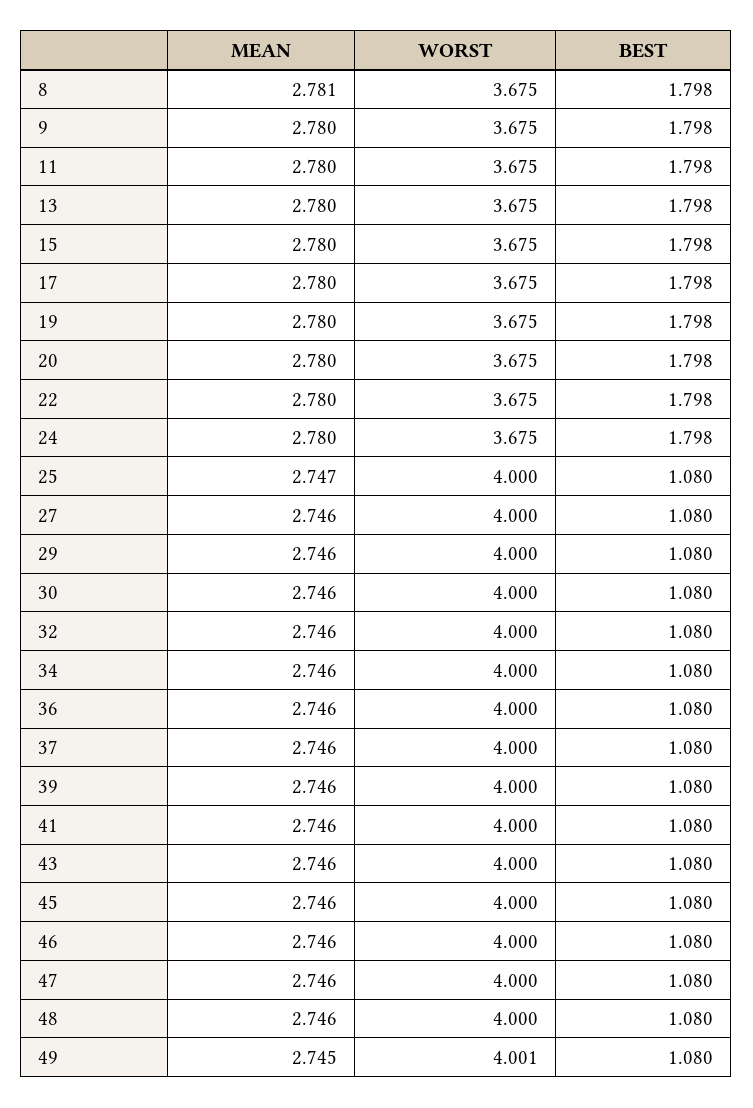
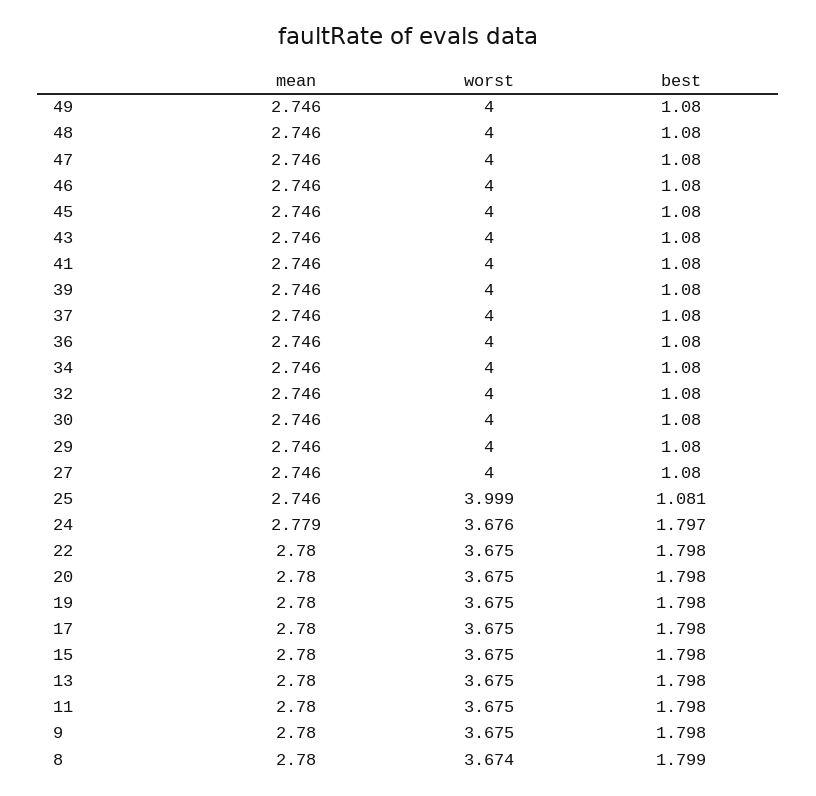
  {
    "MEAN": {
-     "8": 2.781,
+     "8": 2.78,
      "9": 2.78,
      "11": 2.78,
      "13": 2.78,
      "15": 2.78,
      "17": 2.78,
      "19": 2.78,
      "20": 2.78,
      "22": 2.78,
-     "24": 2.78,
+     "24": 2.779,
-     "25": 2.747,
+     "25": 2.746,
      "27": 2.746,
      "29": 2.746,
      "30": 2.746,
      "32": 2.746,
      "34": 2.746,
      "36": 2.746,
      "37": 2.746,
      "39": 2.746,
      "41": 2.746,
      "43": 2.746,
      "45": 2.746,
      "46": 2.746,
      "47": 2.746,
      "48": 2.746,
-     "49": 2.745
+     "49": 2.746
    },
    "WORST": {
-     "8": 3.675,
+     "8": 3.674,
      "9": 3.675,
      "11": 3.675,
      "13": 3.675,
      "15": 3.675,
      "17": 3.675,
      "19": 3.675,
      "20": 3.675,
      "22": 3.675,
-     "24": 3.675,
+     "24": 3.676,
-     "25": 4,
+     "25": 3.999,
      "27": 4,
      "29": 4,
      "30": 4,
      "32": 4,
      "34": 4,
      "36": 4,
      "37": 4,
      "39": 4,
      "41": 4,
      "43": 4,
      "45": 4,
      "46": 4,
      "47": 4,
      "48": 4,
-     "49": 4.001
+     "49": 4
    },
    "BEST": {
-     "8": 1.798,
+     "8": 1.799,
      "9": 1.798,
      "11": 1.798,
      "13": 1.798,
      "15": 1.798,
      "17": 1.798,
      "19": 1.798,
      "20": 1.798,
      "22": 1.798,
-     "24": 1.798,
+     "24": 1.797,
-     "25": 1.08,
+     "25": 1.081,
      "27": 1.08,
      "29": 1.08,
      "30": 1.08,
      "32": 1.08,
      "34": 1.08,
      "36": 1.08,
      "37": 1.08,
      "39": 1.08,
      "41": 1.08,
      "43": 1.08,
      "45": 1.08,
      "46": 1.08,
      "47": 1.08,
      "48": 1.08,
      "49": 1.08
    }
  }

